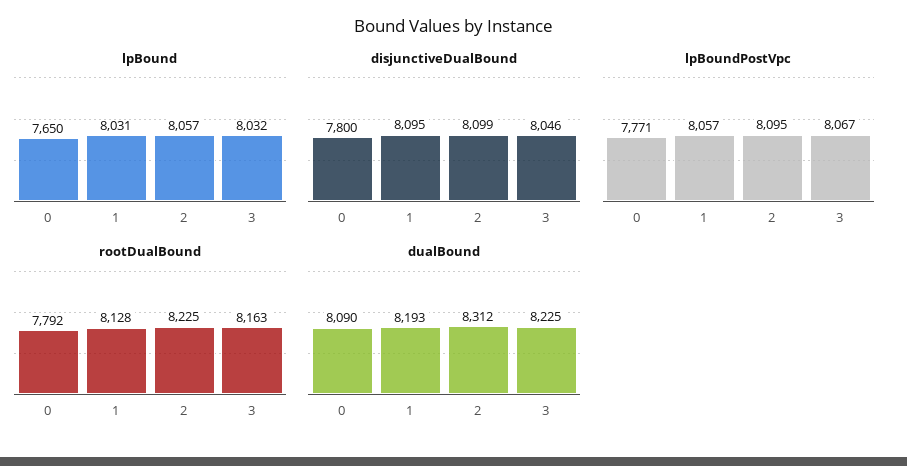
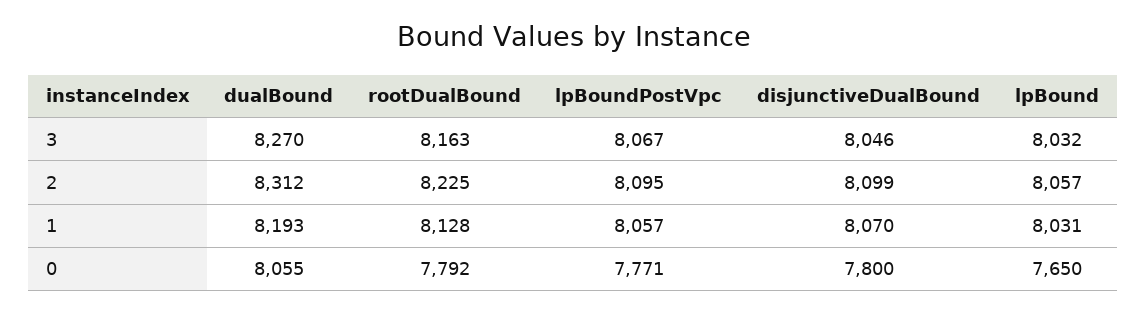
  {
    "lpBound": {
      "0": 7650,
      "1": 8031,
      "2": 8057,
      "3": 8032
    },
    "disjunctiveDualBound": {
      "0": 7800,
-     "1": 8095,
+     "1": 8070,
      "2": 8099,
      "3": 8046
    },
    "lpBoundPostVpc": {
      "0": 7771,
      "1": 8057,
      "2": 8095,
      "3": 8067
    },
    "rootDualBound": {
      "0": 7792,
      "1": 8128,
      "2": 8225,
      "3": 8163
    },
    "dualBound": {
-     "0": 8090,
+     "0": 8055,
      "1": 8193,
      "2": 8312,
-     "3": 8225
+     "3": 8270
    }
  }

